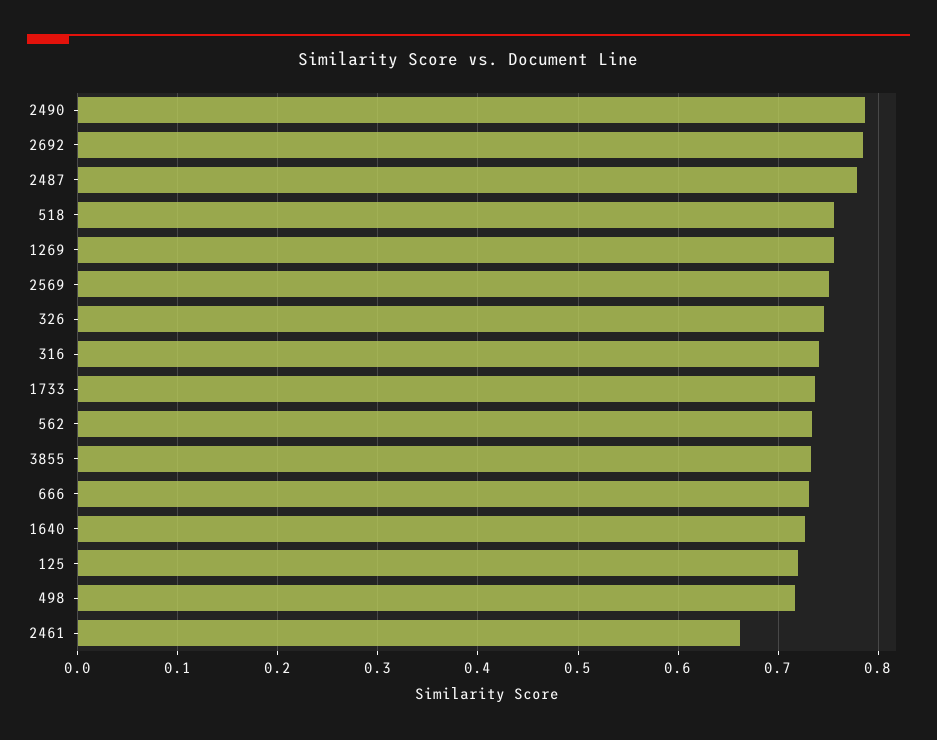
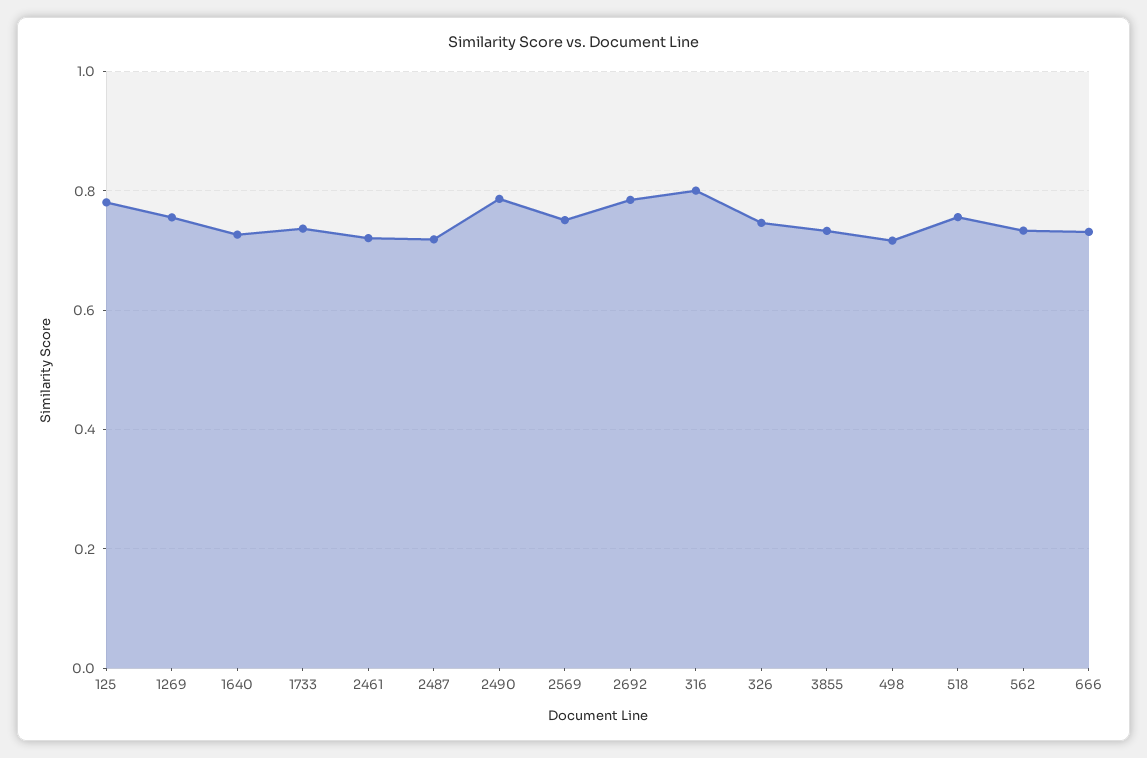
  {
    "2490": 0.79,
    "2692": 0.79,
-   "2487": 0.78,
+   "2487": 0.72,
    "518": 0.76,
    "1269": 0.76,
    "2569": 0.75,
    "326": 0.75,
-   "316": 0.74,
+   "316": 0.8,
    "1733": 0.74,
    "562": 0.73,
    "3855": 0.73,
    "666": 0.73,
    "1640": 0.73,
-   "125": 0.72,
+   "125": 0.78,
    "498": 0.72,
-   "2461": 0.66
+   "2461": 0.72
  }

